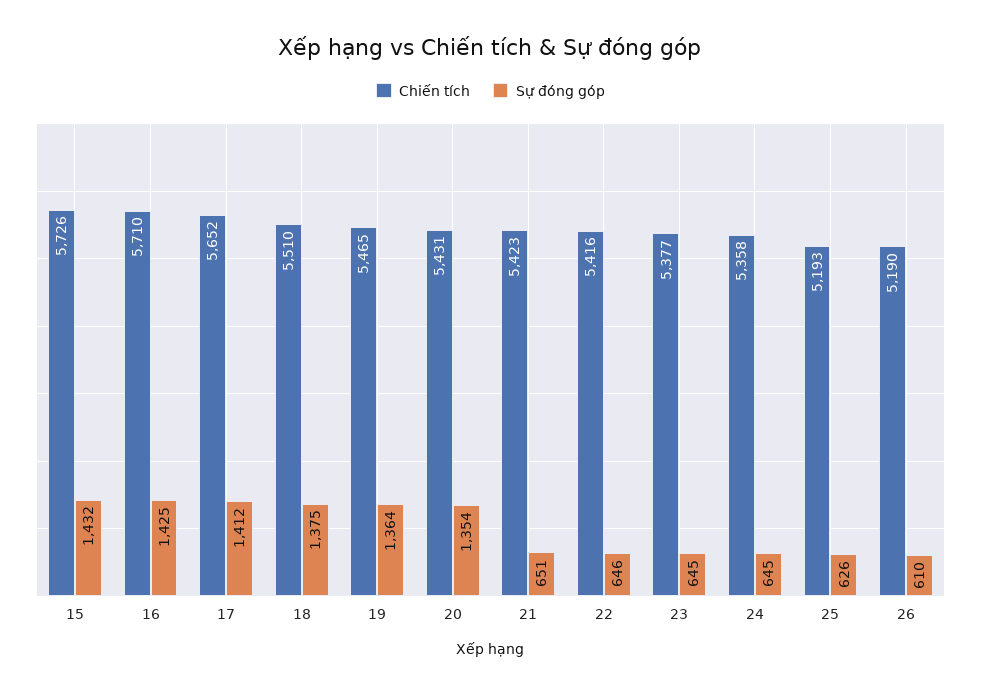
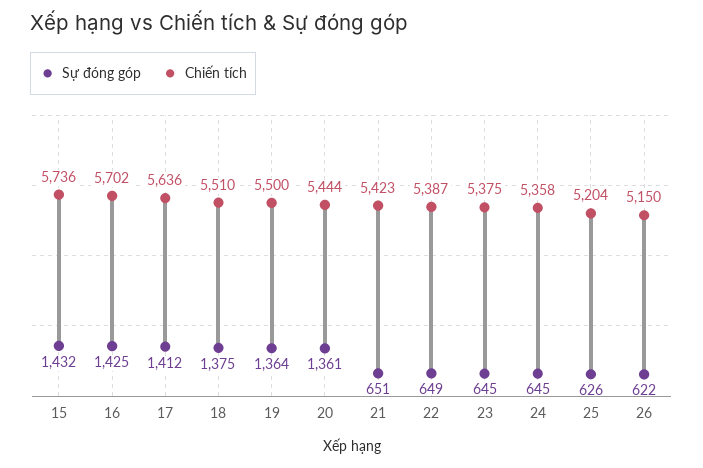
  {
    "Chiến tích": {
-     "15": 5726,
+     "15": 5736,
-     "16": 5710,
+     "16": 5702,
-     "17": 5652,
+     "17": 5636,
      "18": 5510,
-     "19": 5465,
+     "19": 5500,
-     "20": 5431,
+     "20": 5444,
      "21": 5423,
-     "22": 5416,
+     "22": 5387,
-     "23": 5377,
+     "23": 5375,
      "24": 5358,
-     "25": 5193,
+     "25": 5204,
-     "26": 5190
+     "26": 5150
    },
    "Sự đóng góp": {
      "15": 1432,
      "16": 1425,
      "17": 1412,
      "18": 1375,
      "19": 1364,
-     "20": 1354,
+     "20": 1361,
      "21": 651,
-     "22": 646,
+     "22": 649,
      "23": 645,
      "24": 645,
      "25": 626,
-     "26": 610
+     "26": 622
    }
  }

